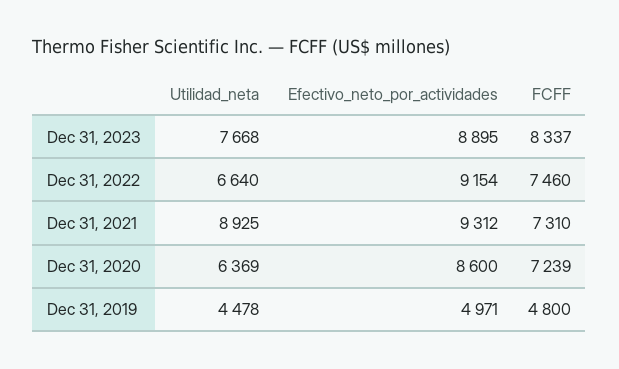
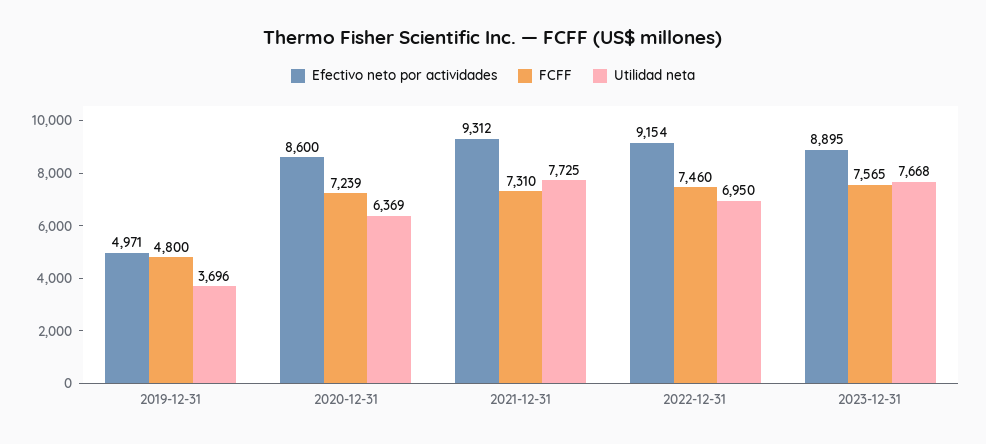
  {
    "Utilidad_neta": {
      "Dec 31, 2023": 7668,
-     "Dec 31, 2022": 6640,
+     "Dec 31, 2022": 6950,
-     "Dec 31, 2021": 8925,
+     "Dec 31, 2021": 7725,
      "Dec 31, 2020": 6369,
-     "Dec 31, 2019": 4478
+     "Dec 31, 2019": 3696
    },
    "Efectivo_neto_por_actividades": {
      "Dec 31, 2023": 8895,
      "Dec 31, 2022": 9154,
      "Dec 31, 2021": 9312,
      "Dec 31, 2020": 8600,
      "Dec 31, 2019": 4971
    },
    "FCFF": {
-     "Dec 31, 2023": 8337,
+     "Dec 31, 2023": 7565,
      "Dec 31, 2022": 7460,
      "Dec 31, 2021": 7310,
      "Dec 31, 2020": 7239,
      "Dec 31, 2019": 4800
    }
  }

